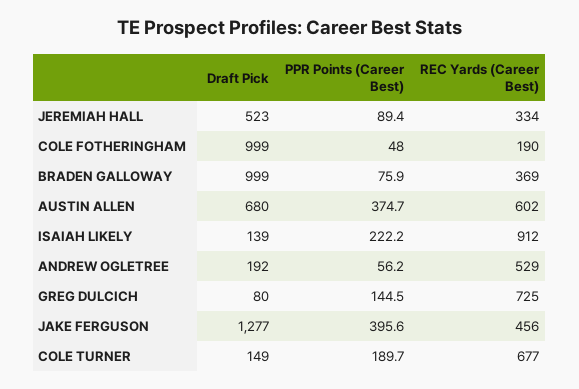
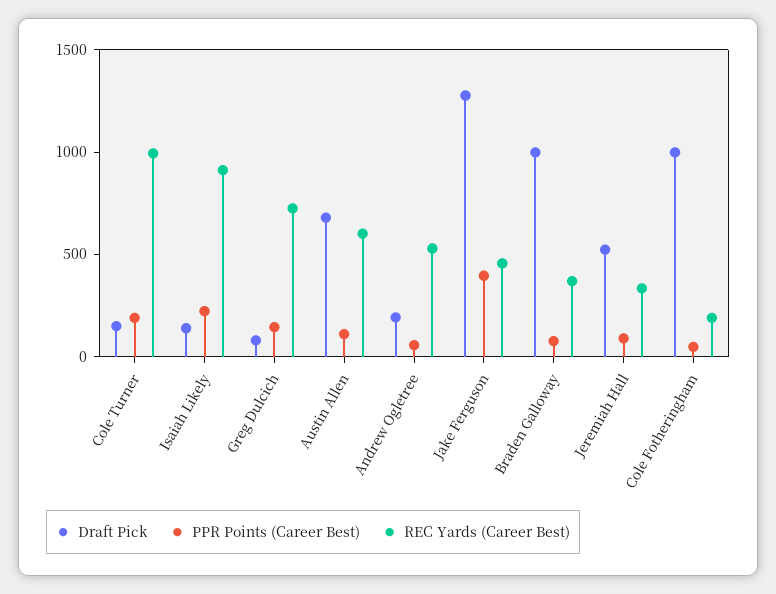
  {
    "Draft Pick": {
      "JEREMIAH HALL": 523,
      "COLE FOTHERINGHAM": 999,
      "BRADEN GALLOWAY": 999,
      "AUSTIN ALLEN": 680,
      "ISAIAH LIKELY": 139,
      "ANDREW OGLETREE": 192,
      "GREG DULCICH": 80,
      "JAKE FERGUSON": 1277,
      "COLE TURNER": 149
    },
    "PPR Points (Career Best)": {
      "JEREMIAH HALL": 89.4,
      "COLE FOTHERINGHAM": 48,
      "BRADEN GALLOWAY": 75.9,
-     "AUSTIN ALLEN": 374.7,
+     "AUSTIN ALLEN": 100,
      "ISAIAH LIKELY": 222.2,
      "ANDREW OGLETREE": 56.2,
      "GREG DULCICH": 144.5,
      "JAKE FERGUSON": 395.6,
      "COLE TURNER": 189.7
    },
    "REC Yards (Career Best)": {
      "JEREMIAH HALL": 334,
      "COLE FOTHERINGHAM": 190,
      "BRADEN GALLOWAY": 369,
      "AUSTIN ALLEN": 602,
      "ISAIAH LIKELY": 912,
      "ANDREW OGLETREE": 529,
      "GREG DULCICH": 725,
      "JAKE FERGUSON": 456,
-     "COLE TURNER": 677
+     "COLE TURNER": 1000
    }
  }

